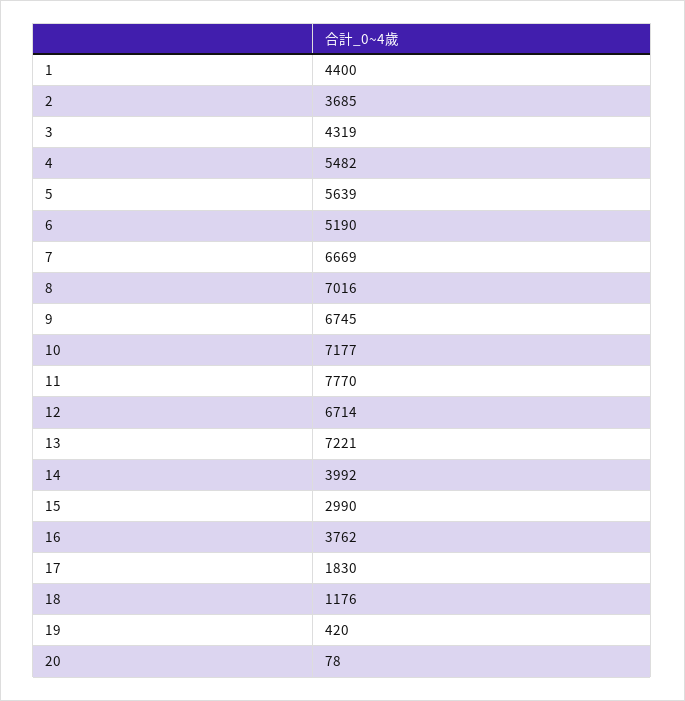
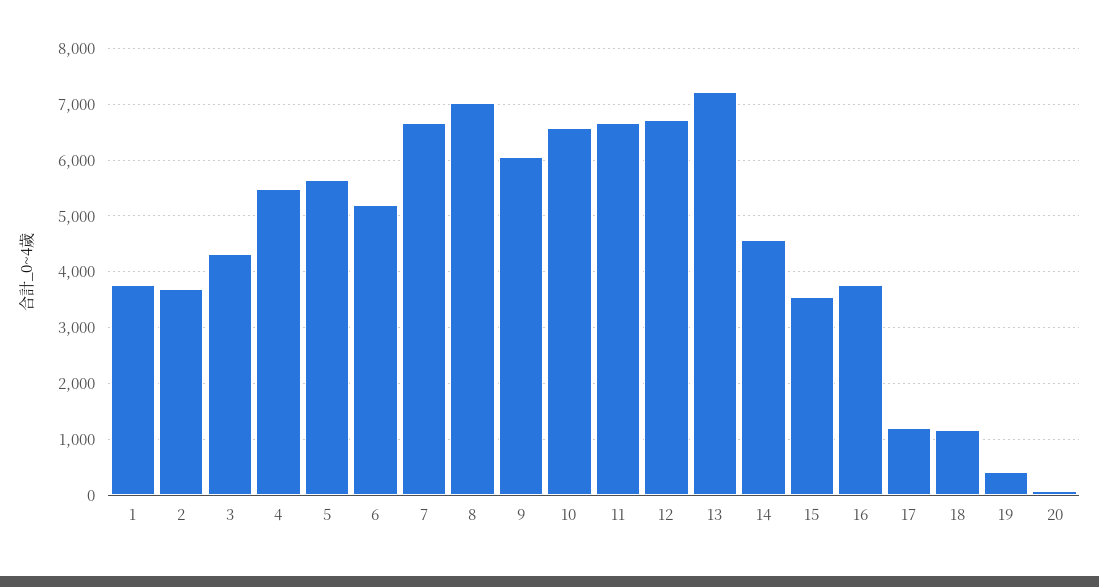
  {
-   "1": 4400,
+   "1": 3800,
    "2": 3685,
    "3": 4319,
    "4": 5482,
    "5": 5639,
    "6": 5190,
    "7": 6669,
    "8": 7016,
-   "9": 6745,
+   "9": 6000,
-   "10": 7177,
+   "10": 6600,
-   "11": 7770,
+   "11": 6600,
    "12": 6714,
    "13": 7221,
-   "14": 3992,
+   "14": 4600,
-   "15": 2990,
+   "15": 3600,
    "16": 3762,
-   "17": 1830,
+   "17": 1200,
    "18": 1176,
    "19": 420,
    "20": 78
  }

